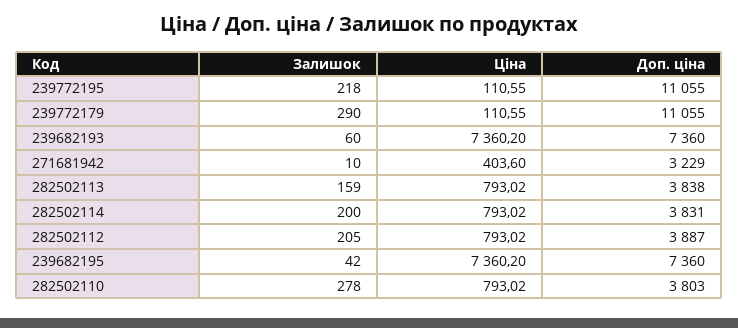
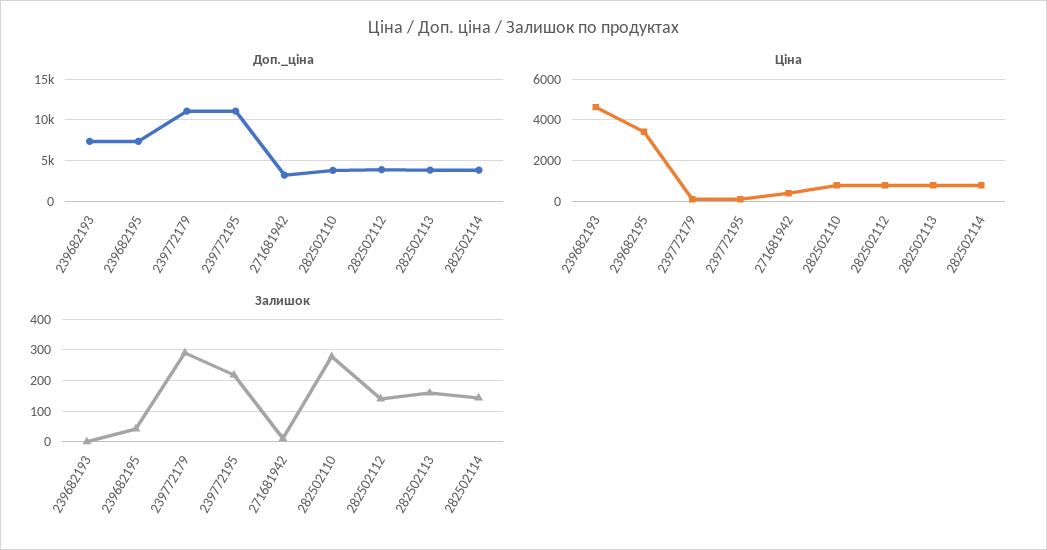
  {
    "Залишок": {
      "239772195": 218,
      "239772179": 290,
-     "239682193": 60,
+     "239682193": 0,
      "271681942": 10,
      "282502113": 159,
-     "282502114": 200,
+     "282502114": 140,
-     "282502112": 205,
+     "282502112": 140,
      "239682195": 42,
      "282502110": 278
    },
    "Ціна": {
      "239772195": 110.55,
      "239772179": 110.55,
-     "239682193": 7360.2,
+     "239682193": 4500,
      "271681942": 403.6,
      "282502113": 793.02,
      "282502114": 793.02,
      "282502112": 793.02,
-     "239682195": 7360.2,
+     "239682195": 3500,
      "282502110": 793.02
    },
    "Доп. ціна": {
      "239772195": 11055,
      "239772179": 11055,
      "239682193": 7360,
      "271681942": 3229,
      "282502113": 3838,
      "282502114": 3831,
      "282502112": 3887,
      "239682195": 7360,
      "282502110": 3803
    }
  }

